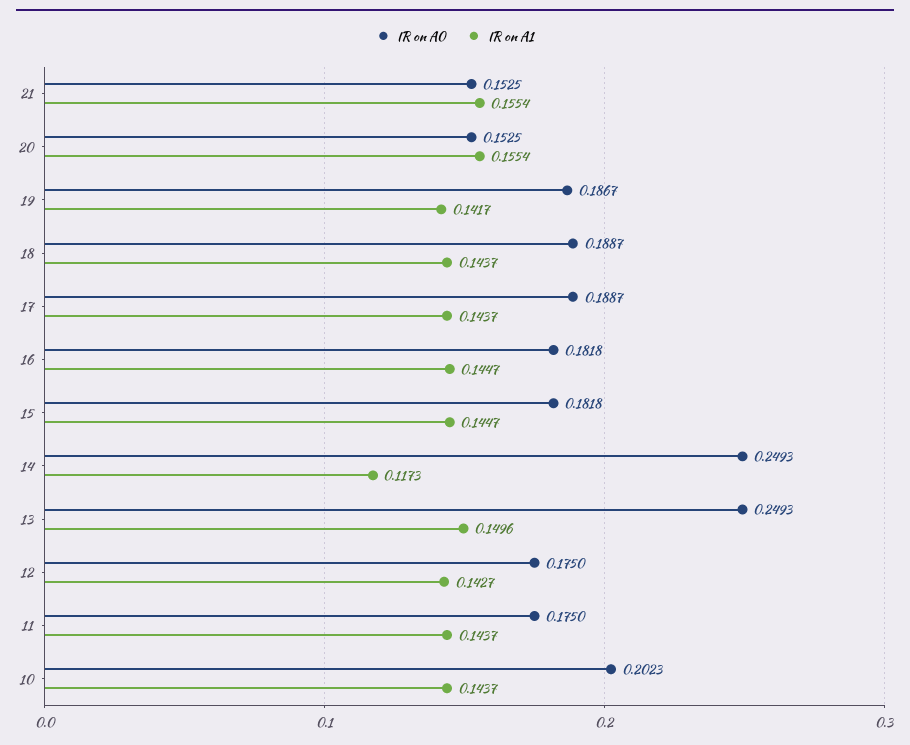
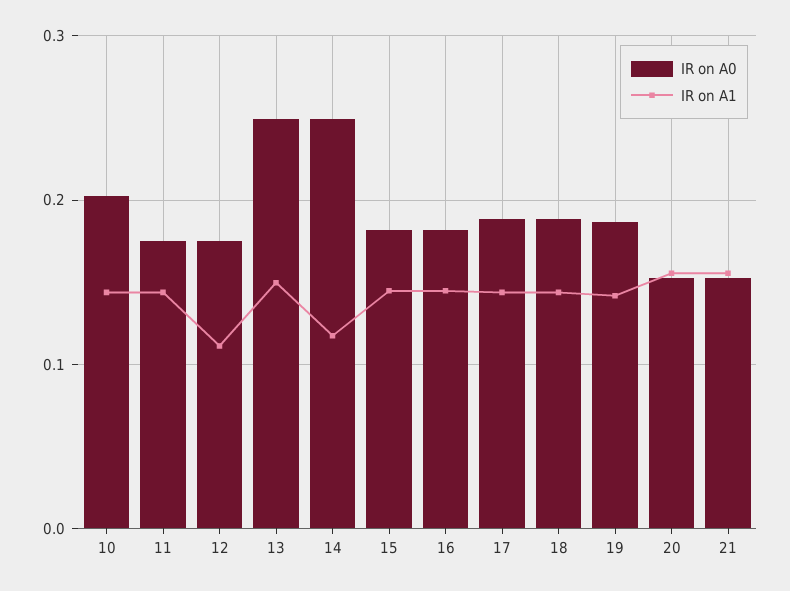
  {
    "IR on A0": {
      "21": 0.1525,
      "20": 0.1525,
      "19": 0.1867,
      "18": 0.1887,
      "17": 0.1887,
      "16": 0.1818,
      "15": 0.1818,
      "14": 0.2493,
      "13": 0.2493,
      "12": 0.175,
      "11": 0.175,
      "10": 0.2023
    },
    "IR on A1": {
      "21": 0.1554,
      "20": 0.1554,
      "19": 0.1417,
      "18": 0.1437,
      "17": 0.1437,
      "16": 0.1447,
      "15": 0.1447,
      "14": 0.1173,
      "13": 0.1496,
-     "12": 0.1427,
+     "12": 0.11,
      "11": 0.1437,
      "10": 0.1437
    }
  }

